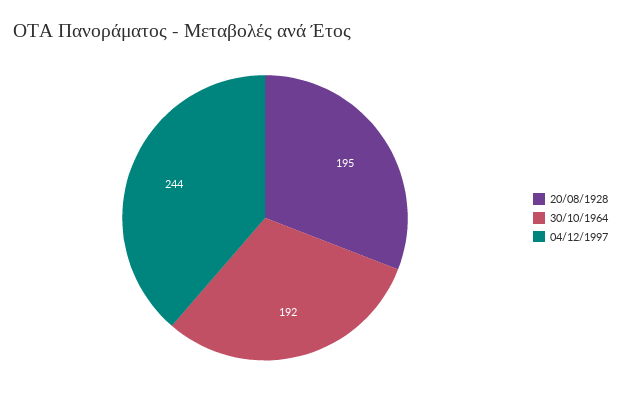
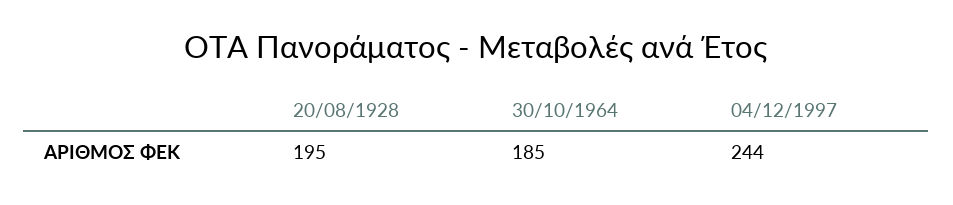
  {
    "20/08/1928": 195,
-   "30/10/1964": 192,
+   "30/10/1964": 185,
    "04/12/1997": 244
  }

